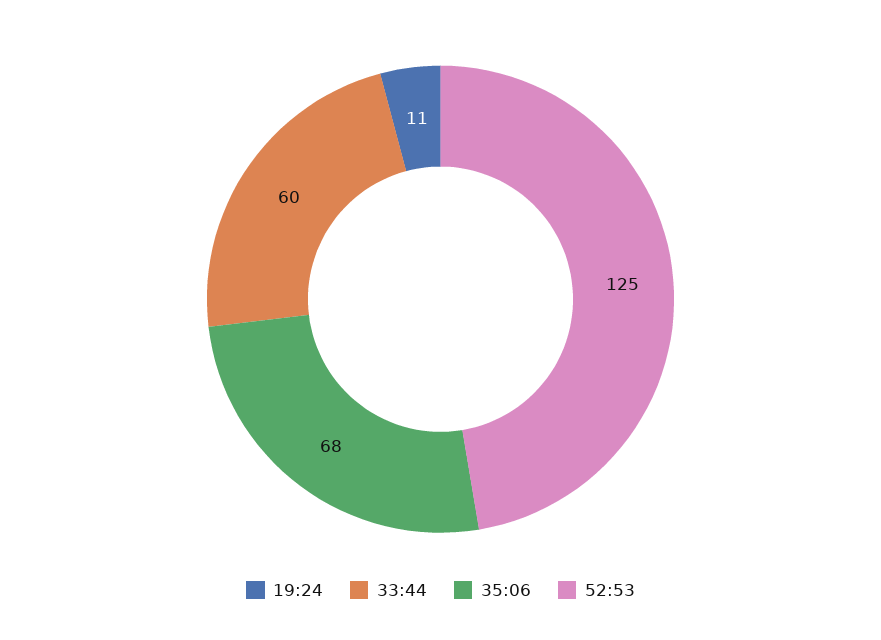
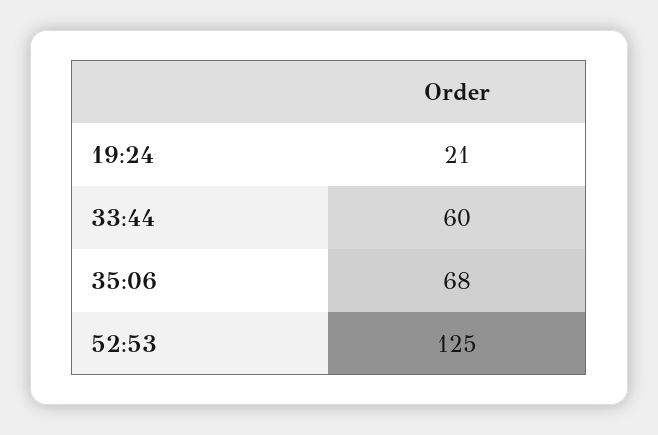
  {
-   "19:24": 11,
+   "19:24": 21,
    "33:44": 60,
    "35:06": 68,
    "52:53": 125
  }

